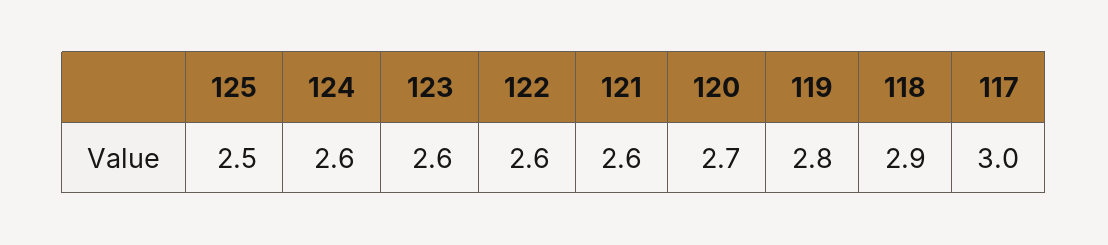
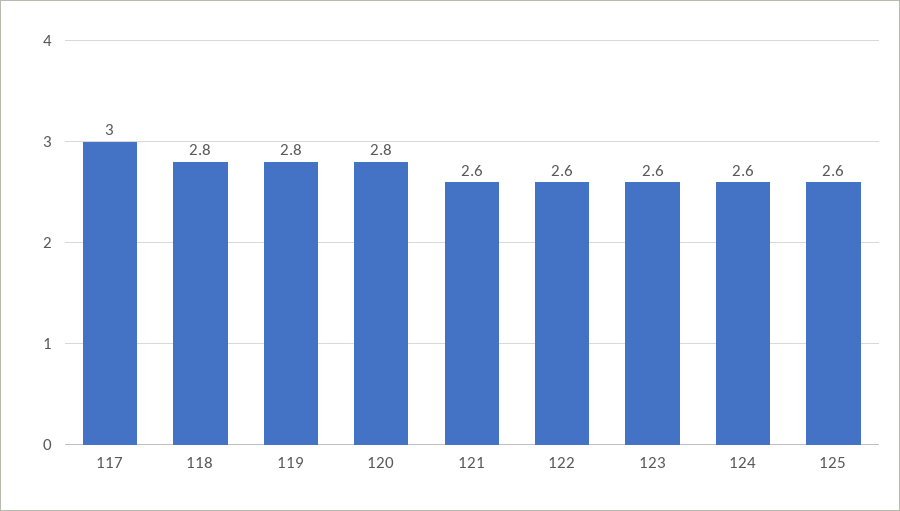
  {
-   "125": 2.5,
+   "125": 2.6,
    "124": 2.6,
    "123": 2.6,
    "122": 2.6,
    "121": 2.6,
-   "120": 2.7,
+   "120": 2.8,
    "119": 2.8,
-   "118": 2.9,
+   "118": 2.8,
    "117": 3
  }

